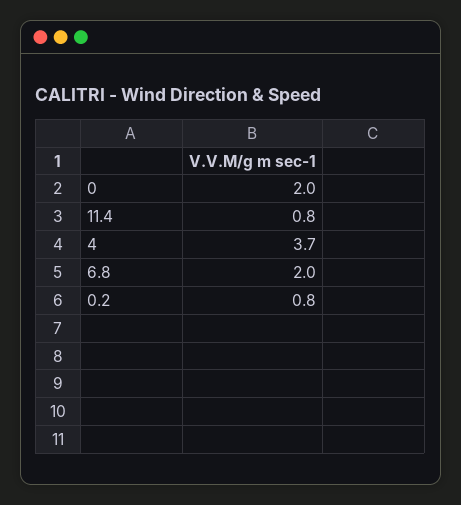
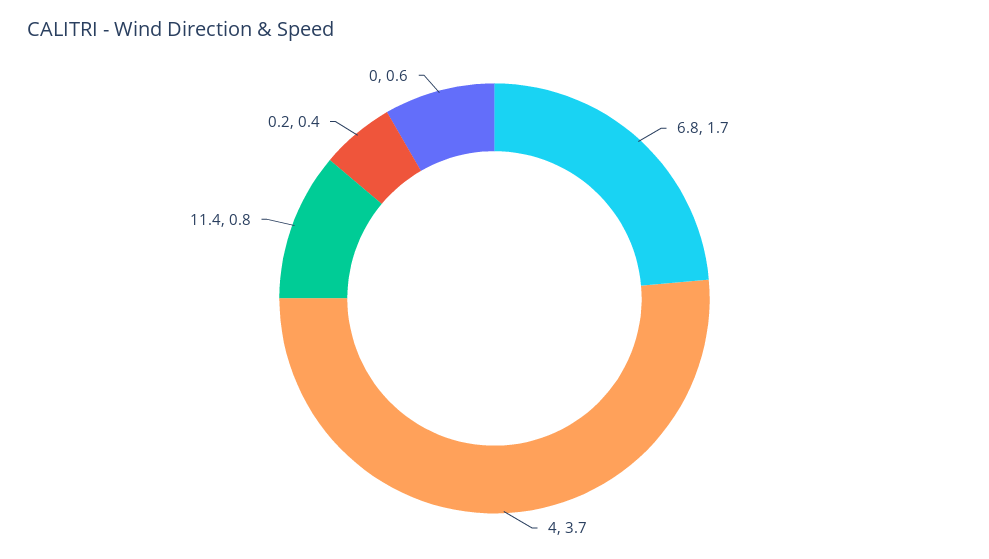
  {
-   "0": 2,
+   "0": 0.6,
    "11.4": 0.8,
    "4": 3.7,
-   "6.8": 2,
+   "6.8": 1.7,
-   "0.2": 0.8
+   "0.2": 0.4
  }

